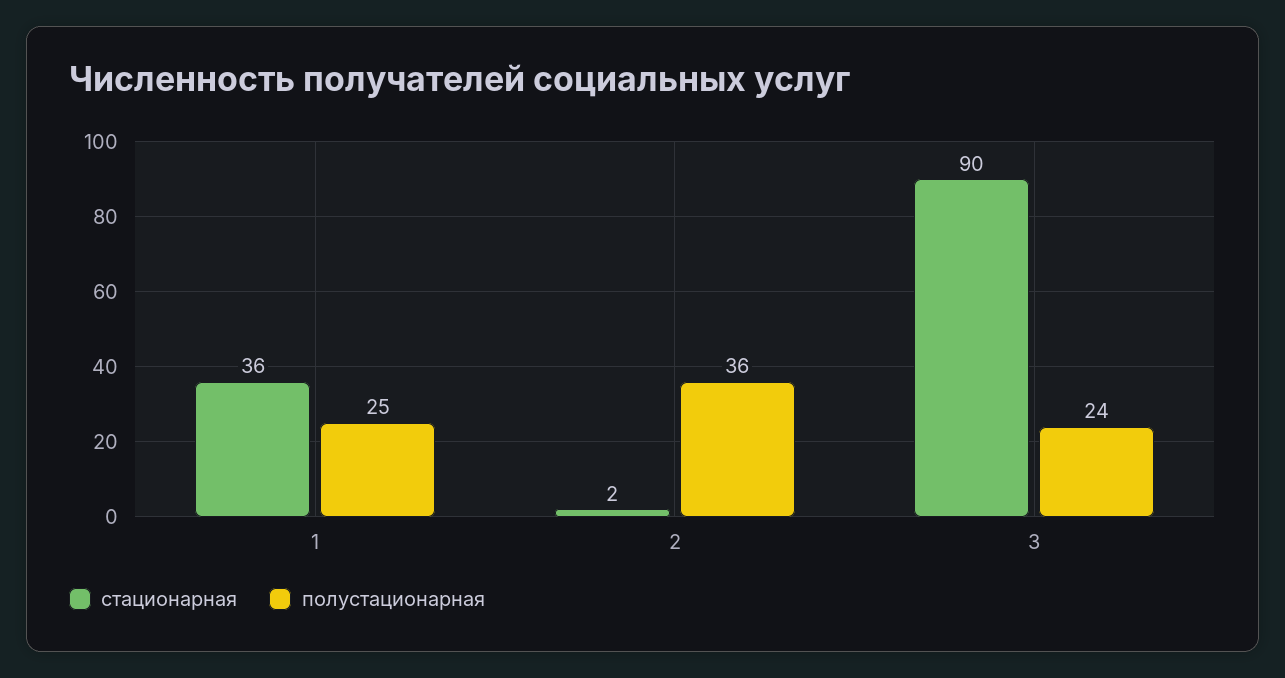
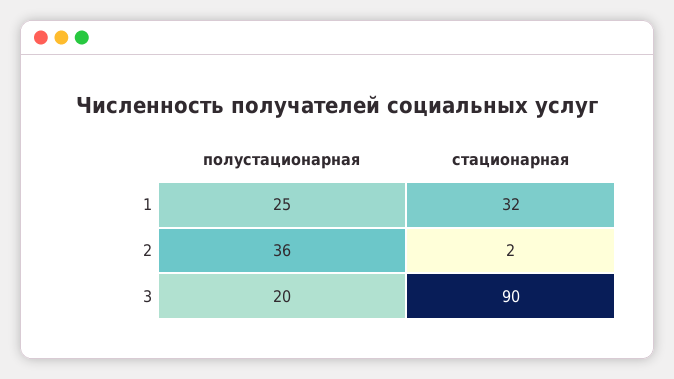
  {
    "стационарная": {
-     "1": 36,
+     "1": 32,
      "2": 2,
      "3": 90
    },
    "полустационарная": {
      "1": 25,
      "2": 36,
-     "3": 24
+     "3": 20
    }
  }

